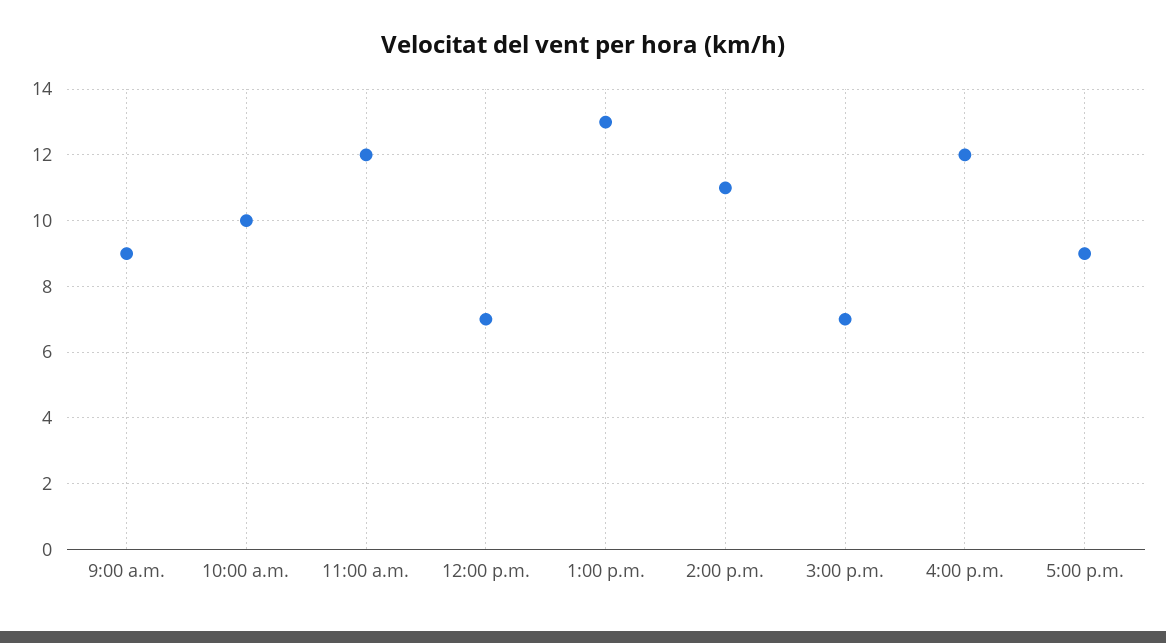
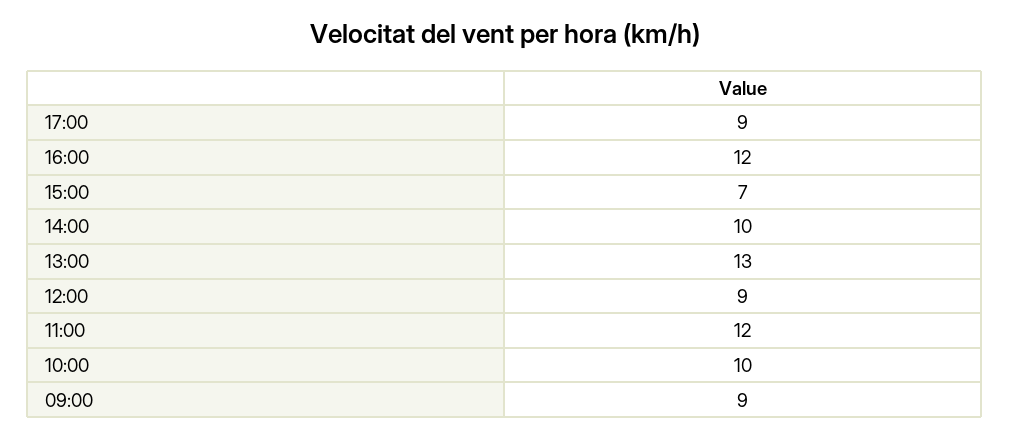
  {
    "9:00 a.m.": 9,
    "10:00 a.m.": 10,
    "11:00 a.m.": 12,
-   "12:00 p.m.": 7,
+   "12:00 p.m.": 9,
    "1:00 p.m.": 13,
-   "2:00 p.m.": 11,
+   "2:00 p.m.": 10,
    "3:00 p.m.": 7,
    "4:00 p.m.": 12,
    "5:00 p.m.": 9
  }

